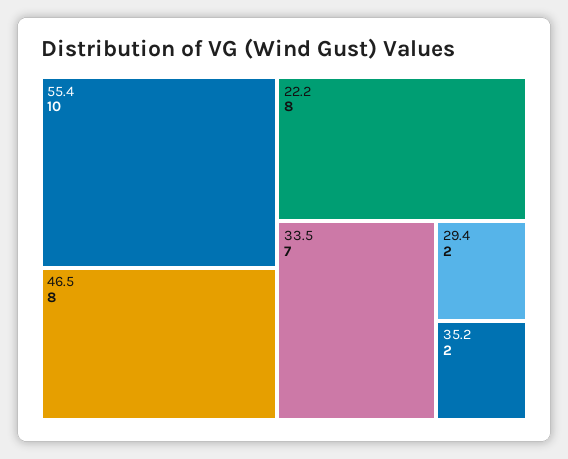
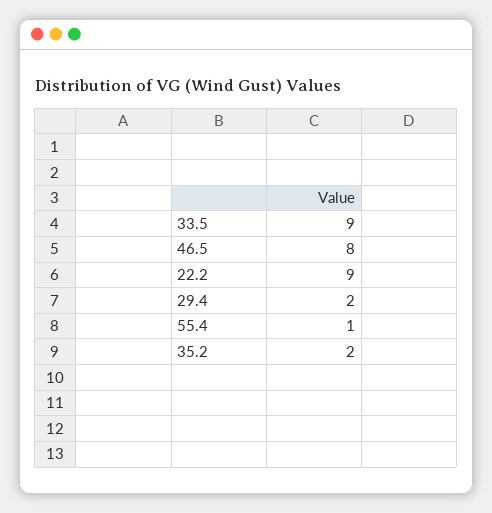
  {
-   "55.4": 10,
+   "55.4": 1,
    "46.5": 8,
-   "22.2": 8,
+   "22.2": 9,
-   "33.5": 7,
+   "33.5": 9,
    "29.4": 2,
    "35.2": 2
  }

